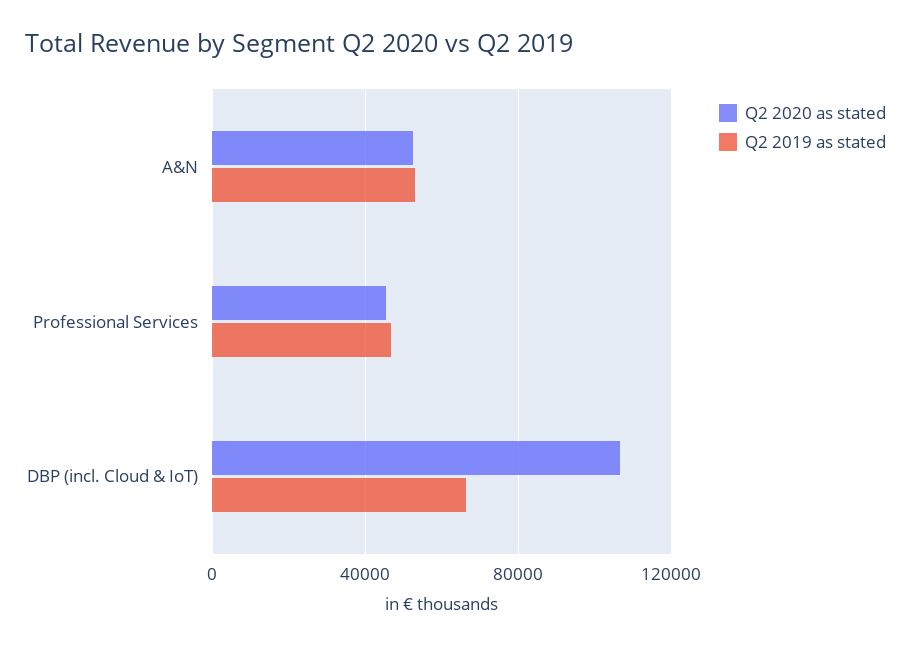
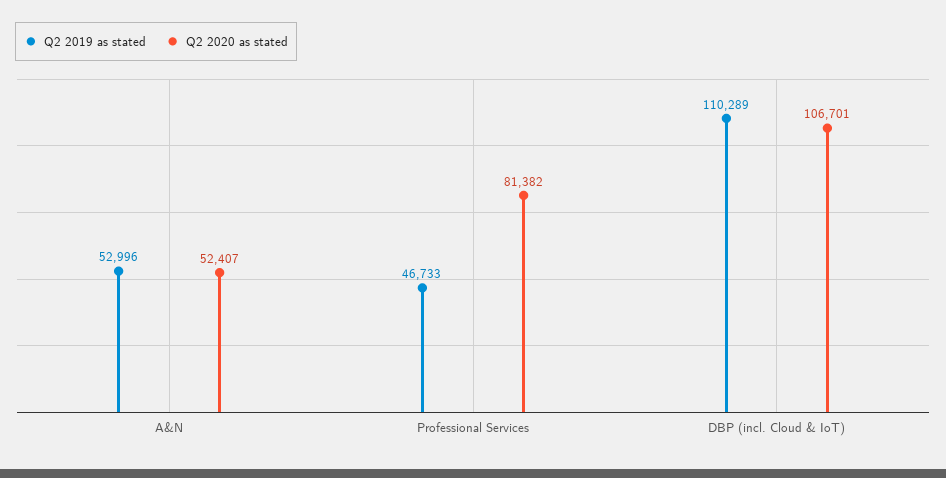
  {
    "Q2 2020 as stated": {
      "A&N": 52407,
-     "Professional Services": 45000,
+     "Professional Services": 81382,
      "DBP (incl. Cloud & IoT)": 106701
    },
    "Q2 2019 as stated": {
      "A&N": 52996,
      "Professional Services": 46733,
-     "DBP (incl. Cloud & IoT)": 65000
+     "DBP (incl. Cloud & IoT)": 110289
    }
  }

